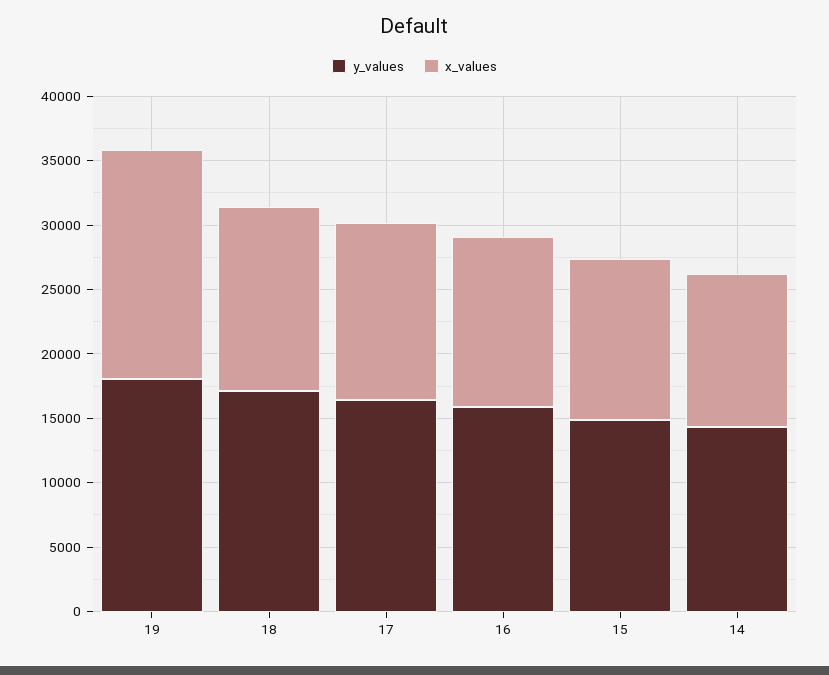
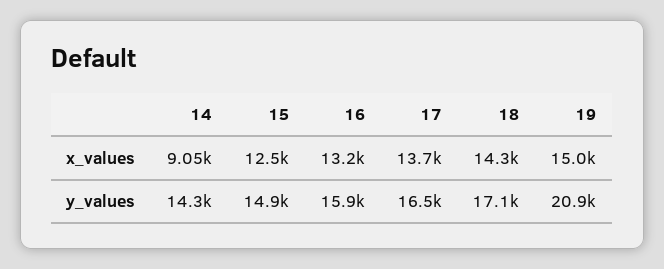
  {
    "y_values": {
-     "19": 18000,
+     "19": 20900,
      "18": 17100,
      "17": 16500,
      "16": 15900,
      "15": 14900,
      "14": 14300
    },
    "x_values": {
-     "19": 18000,
+     "19": 15000,
      "18": 14300,
      "17": 13700,
      "16": 13200,
      "15": 12500,
-     "14": 12000
+     "14": 9050
    }
  }

